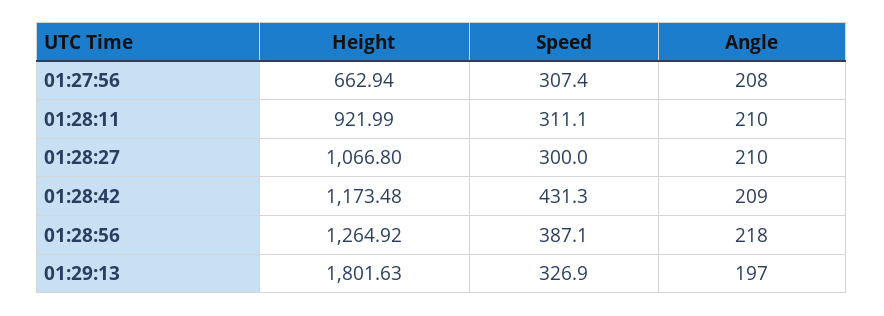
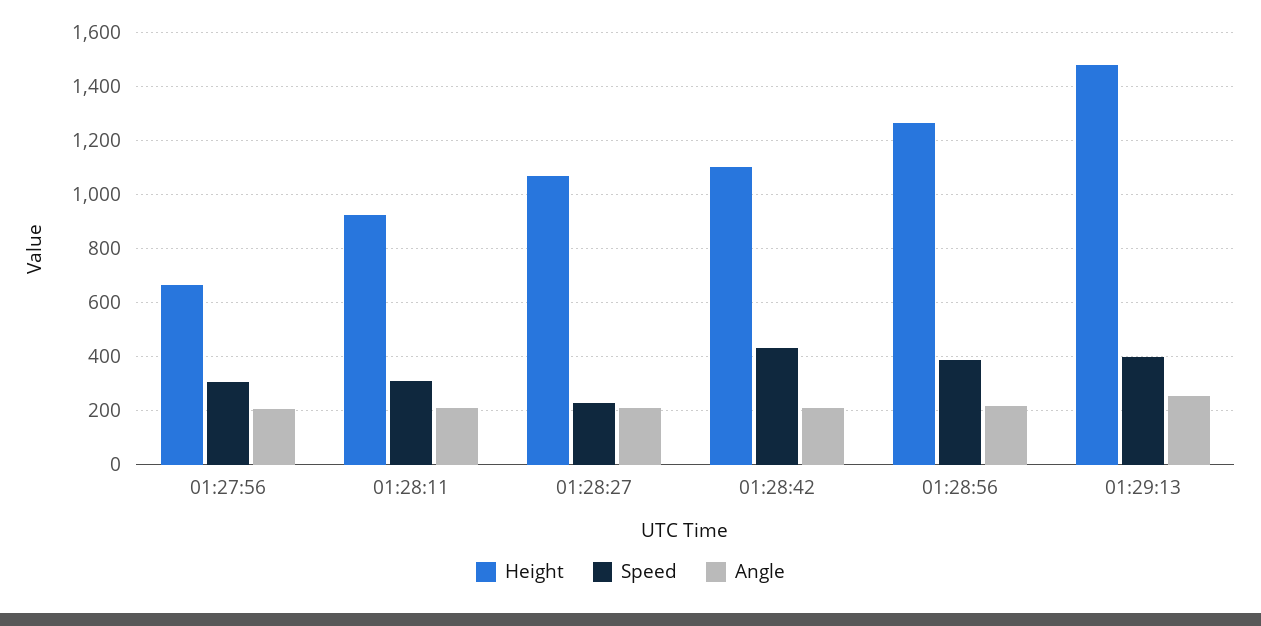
  {
    "Height": {
      "01:27:56": 662.94,
      "01:28:11": 921.99,
      "01:28:27": 1066.8,
-     "01:28:42": 1173.48,
+     "01:28:42": 1100,
      "01:28:56": 1264.92,
-     "01:29:13": 1801.63
+     "01:29:13": 1475
    },
    "Speed": {
      "01:27:56": 307.4,
      "01:28:11": 311.1,
-     "01:28:27": 300,
+     "01:28:27": 225,
      "01:28:42": 431.3,
      "01:28:56": 387.1,
-     "01:29:13": 326.9
+     "01:29:13": 400
    },
    "Angle": {
      "01:27:56": 208,
      "01:28:11": 210,
      "01:28:27": 210,
      "01:28:42": 209,
      "01:28:56": 218,
-     "01:29:13": 197
+     "01:29:13": 250
    }
  }

